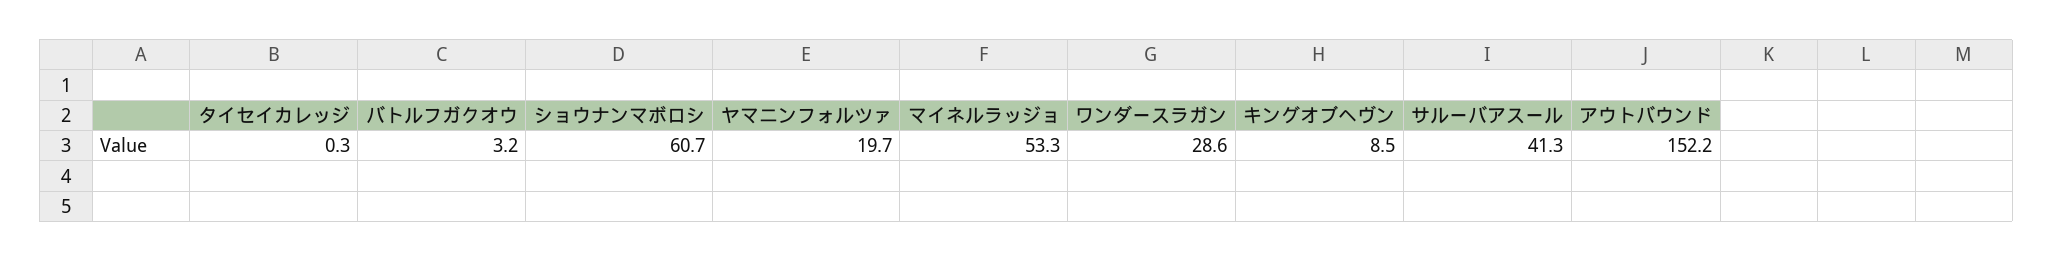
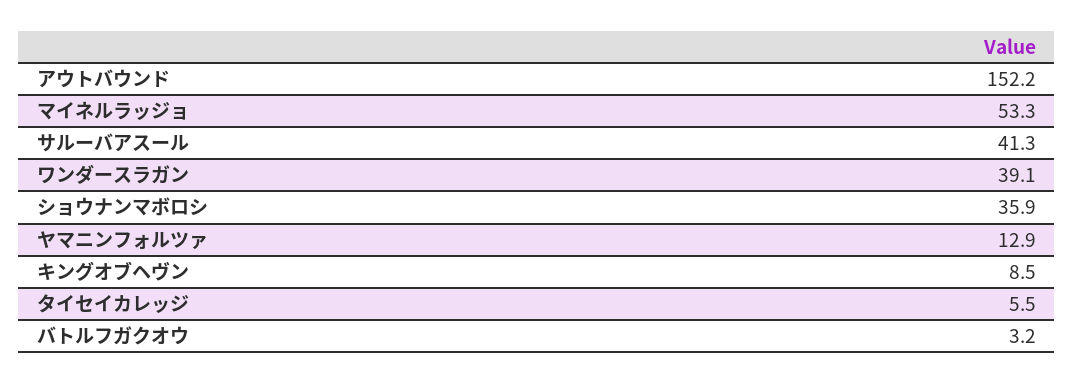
  {
-   "タイセイカレッジ": 0.3,
+   "タイセイカレッジ": 5.5,
    "バトルフガクオウ": 3.2,
-   "ショウナンマボロシ": 60.7,
+   "ショウナンマボロシ": 35.9,
-   "ヤマニンフォルツァ": 19.7,
+   "ヤマニンフォルツァ": 12.9,
    "マイネルラッジョ": 53.3,
-   "ワンダースラガン": 28.6,
+   "ワンダースラガン": 39.1,
    "キングオブヘヴン": 8.5,
    "サルーバアスール": 41.3,
    "アウトバウンド": 152.2
  }

